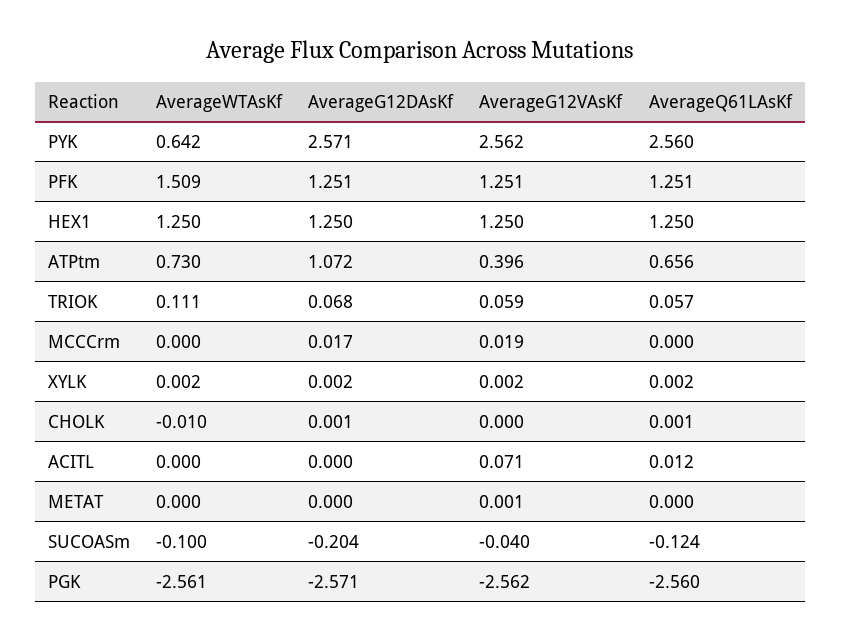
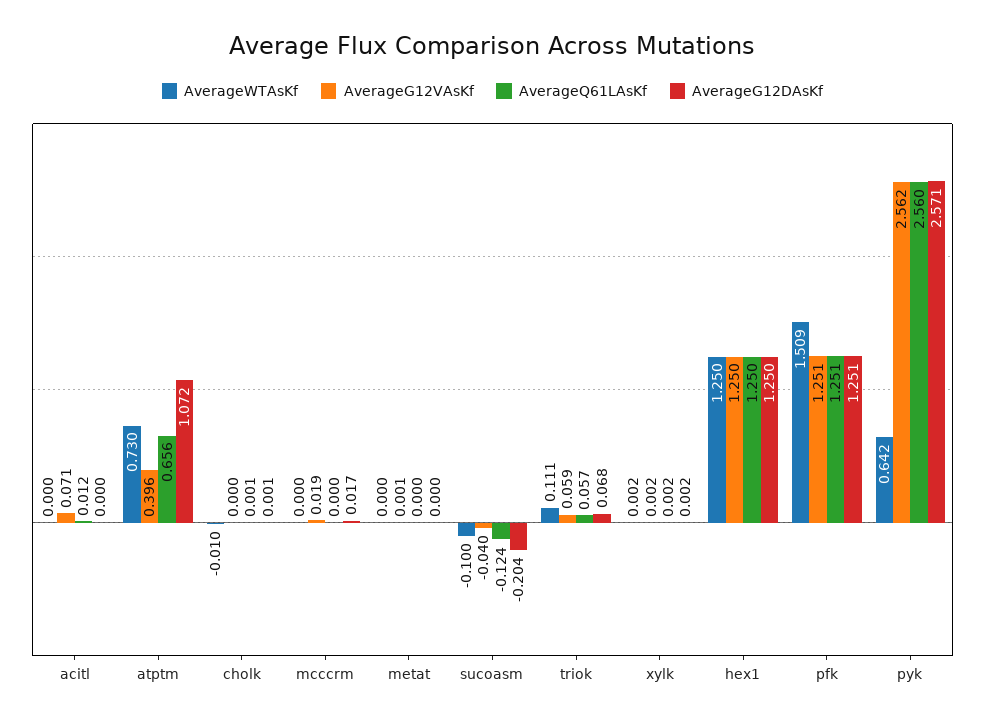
  {
    "AverageWTAsKf": {
      "PYK": 0.642,
      "PFK": 1.509,
      "HEX1": 1.25,
      "ATPtm": 0.73,
      "TRIOK": 0.111,
      "MCCCrm": 0,
      "XYLK": 0.002,
      "CHOLK": -0.01,
      "ACITL": 0,
      "METAT": 0,
-     "SUCOASm": -0.1,
+     "SUCOASm": -0.1
-     "PGK": -2.561
    },
    "AverageG12DAsKf": {
      "PYK": 2.571,
      "PFK": 1.251,
      "HEX1": 1.25,
      "ATPtm": 1.072,
      "TRIOK": 0.068,
      "MCCCrm": 0.017,
      "XYLK": 0.002,
      "CHOLK": 0.001,
      "ACITL": 0,
      "METAT": 0,
-     "SUCOASm": -0.204,
+     "SUCOASm": -0.204
-     "PGK": -2.571
    },
    "AverageG12VAsKf": {
      "PYK": 2.562,
      "PFK": 1.251,
      "HEX1": 1.25,
      "ATPtm": 0.396,
      "TRIOK": 0.059,
      "MCCCrm": 0.019,
      "XYLK": 0.002,
      "CHOLK": 0,
      "ACITL": 0.071,
      "METAT": 0.001,
-     "SUCOASm": -0.04,
+     "SUCOASm": -0.04
-     "PGK": -2.562
    },
    "AverageQ61LAsKf": {
      "PYK": 2.56,
      "PFK": 1.251,
      "HEX1": 1.25,
      "ATPtm": 0.656,
      "TRIOK": 0.057,
      "MCCCrm": 0,
      "XYLK": 0.002,
      "CHOLK": 0.001,
      "ACITL": 0.012,
      "METAT": 0,
-     "SUCOASm": -0.124,
+     "SUCOASm": -0.124
-     "PGK": -2.56
    }
  }

